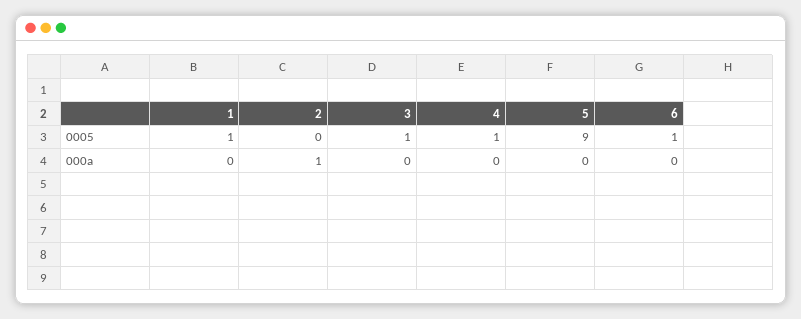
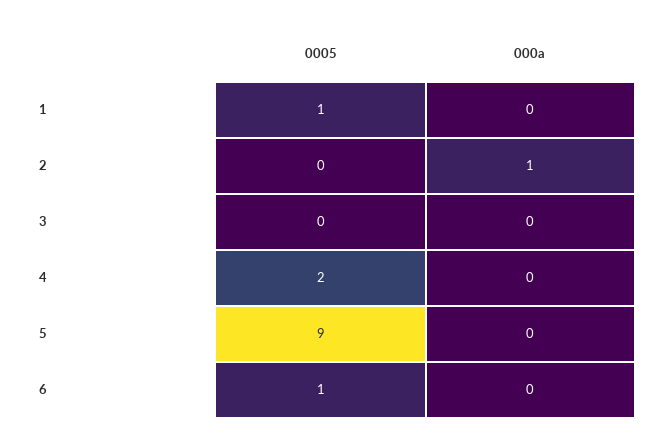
  {
    "1": {
      "0005": 1,
      "000a": 0
    },
    "2": {
      "0005": 0,
      "000a": 1
    },
    "3": {
-     "0005": 1,
+     "0005": 0,
      "000a": 0
    },
    "4": {
-     "0005": 1,
+     "0005": 2,
      "000a": 0
    },
    "5": {
      "0005": 9,
      "000a": 0
    },
    "6": {
      "0005": 1,
      "000a": 0
    }
  }

